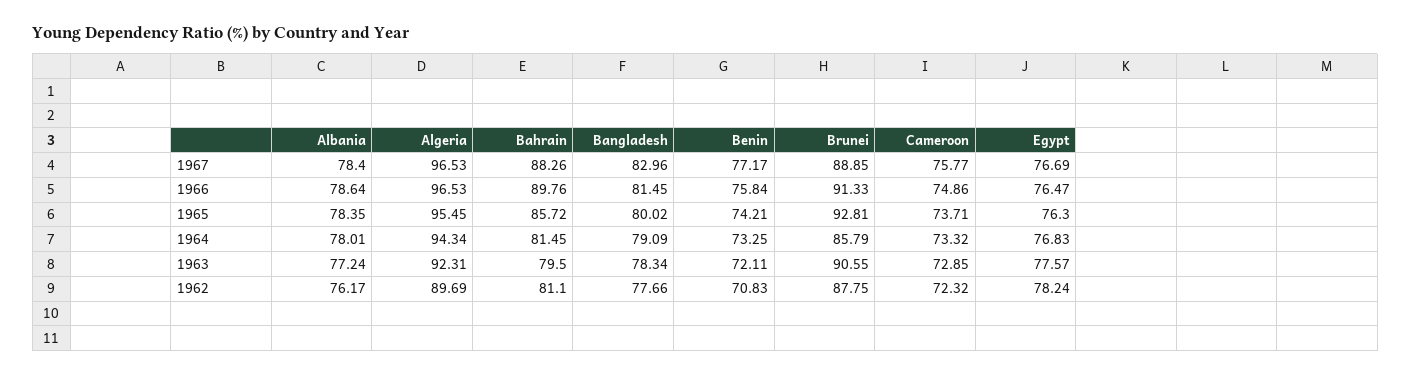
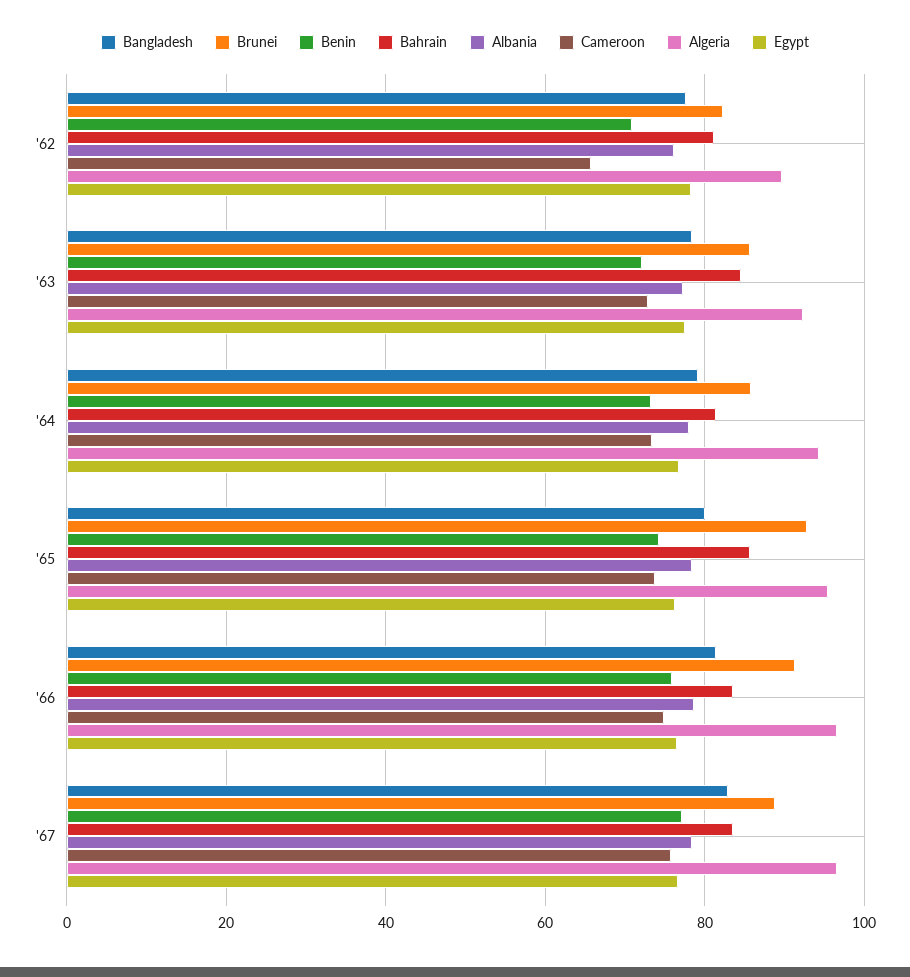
  {
    "Albania": {
      "1967": 78.4,
      "1966": 78.64,
      "1965": 78.35,
      "1964": 78.01,
      "1963": 77.24,
      "1962": 76.17
    },
    "Algeria": {
      "1967": 96.53,
      "1966": 96.53,
      "1965": 95.45,
      "1964": 94.34,
      "1963": 92.31,
      "1962": 89.69
    },
    "Bahrain": {
-     "1967": 88.26,
+     "1967": 84,
-     "1966": 89.76,
+     "1966": 84,
      "1965": 85.72,
      "1964": 81.45,
-     "1963": 79.5,
+     "1963": 84,
      "1962": 81.1
    },
    "Bangladesh": {
      "1967": 82.96,
      "1966": 81.45,
      "1965": 80.02,
      "1964": 79.09,
      "1963": 78.34,
      "1962": 77.66
    },
    "Benin": {
      "1967": 77.17,
      "1966": 75.84,
      "1965": 74.21,
      "1964": 73.25,
      "1963": 72.11,
      "1962": 70.83
    },
    "Brunei": {
      "1967": 88.85,
      "1966": 91.33,
      "1965": 92.81,
      "1964": 85.79,
-     "1963": 90.55,
+     "1963": 86,
-     "1962": 87.75
+     "1962": 82
    },
    "Cameroon": {
      "1967": 75.77,
      "1966": 74.86,
      "1965": 73.71,
      "1964": 73.32,
      "1963": 72.85,
-     "1962": 72.32
+     "1962": 66
    },
    "Egypt": {
      "1967": 76.69,
      "1966": 76.47,
      "1965": 76.3,
      "1964": 76.83,
      "1963": 77.57,
      "1962": 78.24
    }
  }

